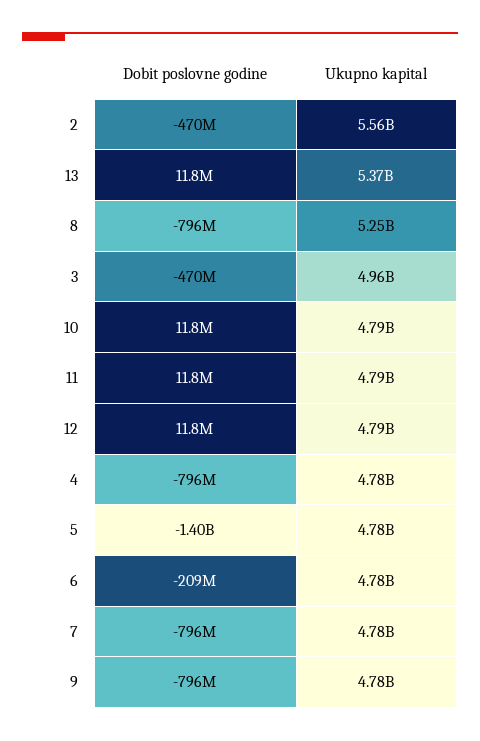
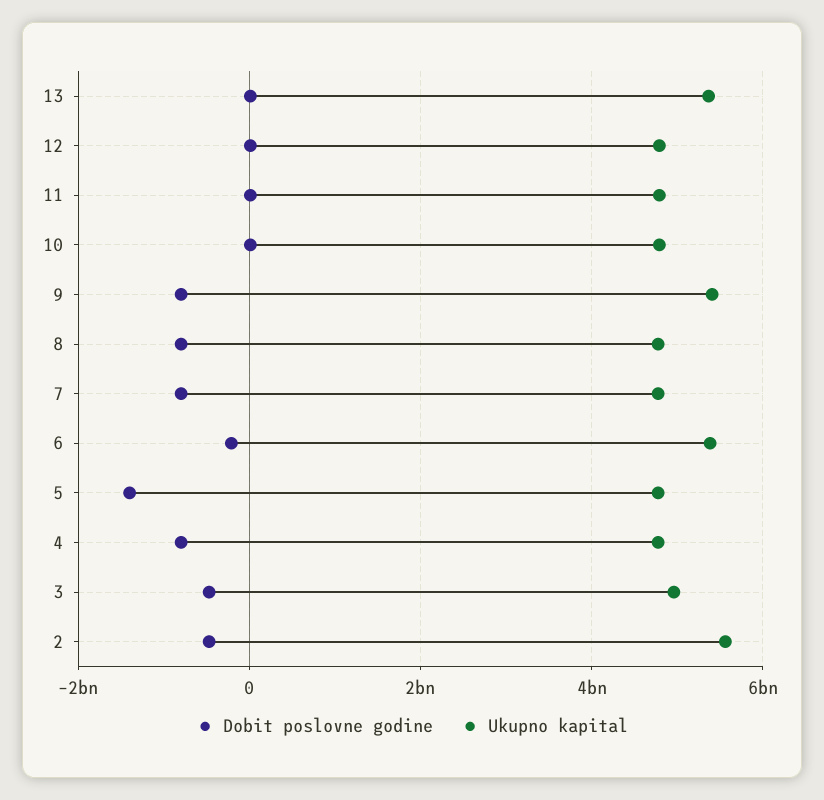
  {
    "Dobit poslovne godine": {
      "2": -470000000,
      "13": 11800000,
      "8": -796000000,
      "3": -470000000,
      "10": 11800000,
      "11": 11800000,
      "12": 11800000,
      "4": -796000000,
      "5": -1400000000,
      "6": -209000000,
      "7": -796000000,
      "9": -796000000
    },
    "Ukupno kapital": {
      "2": 5560000000,
      "13": 5370000000,
-     "8": 5250000000,
+     "8": 4800000000,
      "3": 4960000000,
      "10": 4790000000,
      "11": 4790000000,
      "12": 4790000000,
      "4": 4780000000,
      "5": 4780000000,
-     "6": 4780000000,
+     "6": 5400000000,
      "7": 4780000000,
-     "9": 4780000000
+     "9": 5400000000
    }
  }

